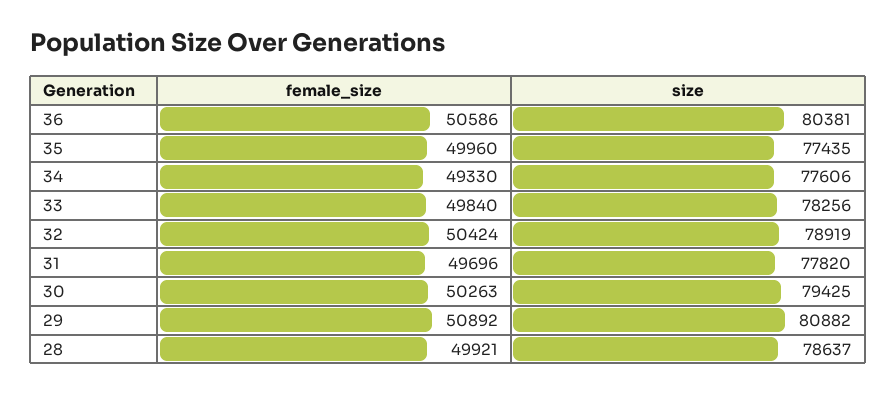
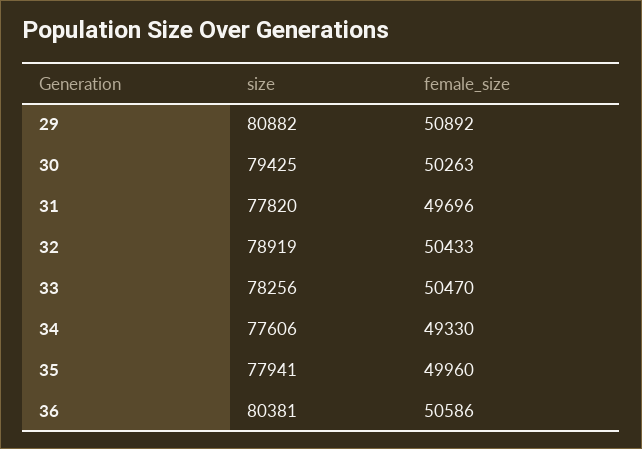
  {
    "female_size": {
      "36": 50586,
      "35": 49960,
      "34": 49330,
-     "33": 49840,
+     "33": 50470,
-     "32": 50424,
+     "32": 50433,
      "31": 49696,
      "30": 50263,
-     "29": 50892,
+     "29": 50892
-     "28": 49921
    },
    "size": {
      "36": 80381,
-     "35": 77435,
+     "35": 77941,
      "34": 77606,
      "33": 78256,
      "32": 78919,
      "31": 77820,
      "30": 79425,
-     "29": 80882,
+     "29": 80882
-     "28": 78637
    }
  }

